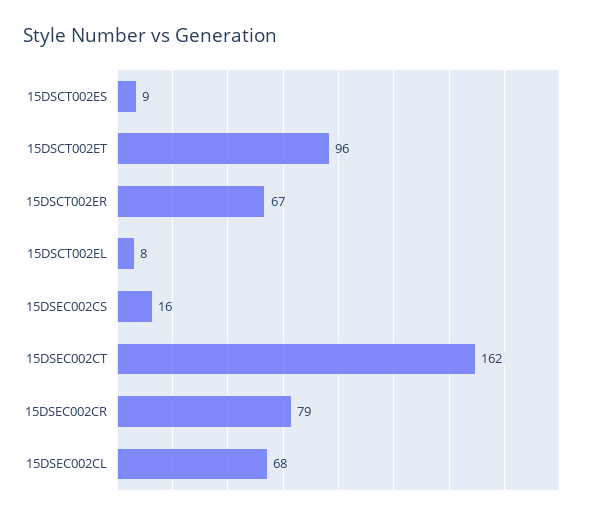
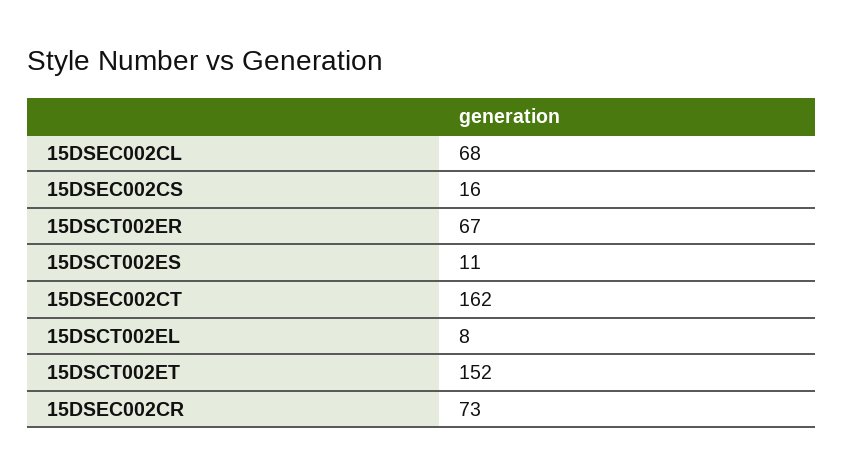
  {
-   "15DSCT002ES": 9,
+   "15DSCT002ES": 11,
-   "15DSCT002ET": 96,
+   "15DSCT002ET": 152,
    "15DSCT002ER": 67,
    "15DSCT002EL": 8,
    "15DSEC002CS": 16,
    "15DSEC002CT": 162,
-   "15DSEC002CR": 79,
+   "15DSEC002CR": 73,
    "15DSEC002CL": 68
  }

